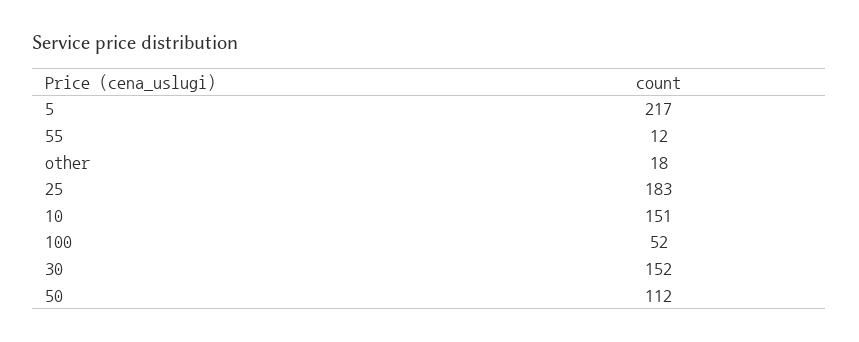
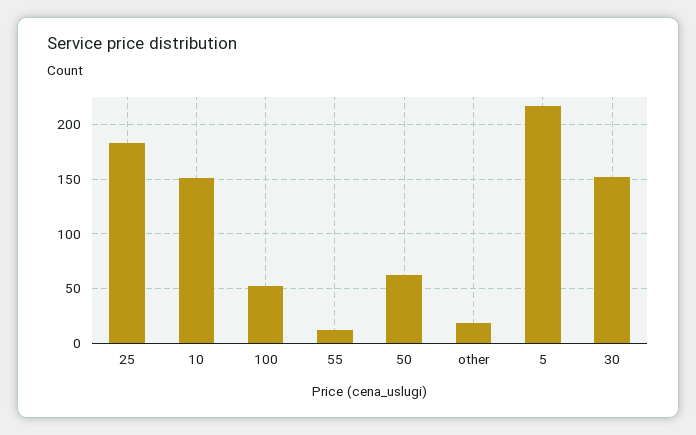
  {
    "5": 217,
    "55": 12,
    "other": 18,
    "25": 183,
    "10": 151,
    "100": 52,
    "30": 152,
-   "50": 112
+   "50": 60
  }

